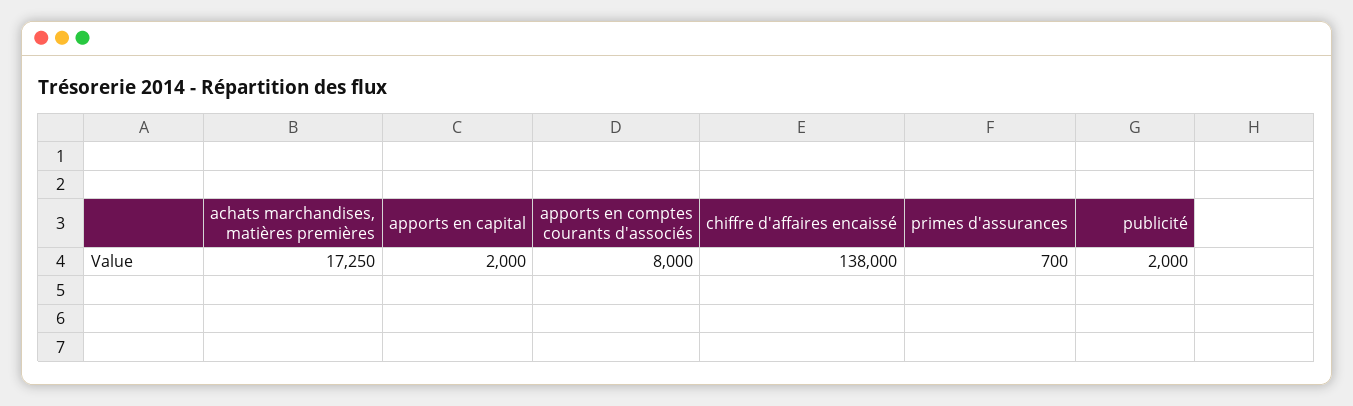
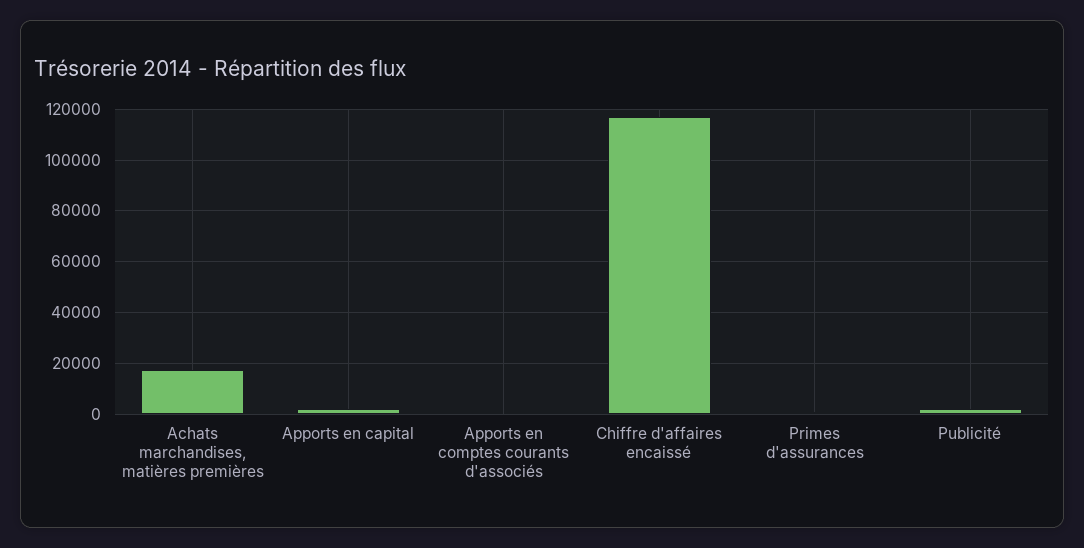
  {
    "achats marchandises, matières premières": 17250,
    "apports en capital": 2000,
-   "apports en comptes courants d'associés": 8000,
+   "apports en comptes courants d'associés": 0,
-   "chiffre d'affaires encaissé": 138000,
+   "chiffre d'affaires encaissé": 117500,
    "primes d'assurances": 700,
    "publicité": 2000
  }

